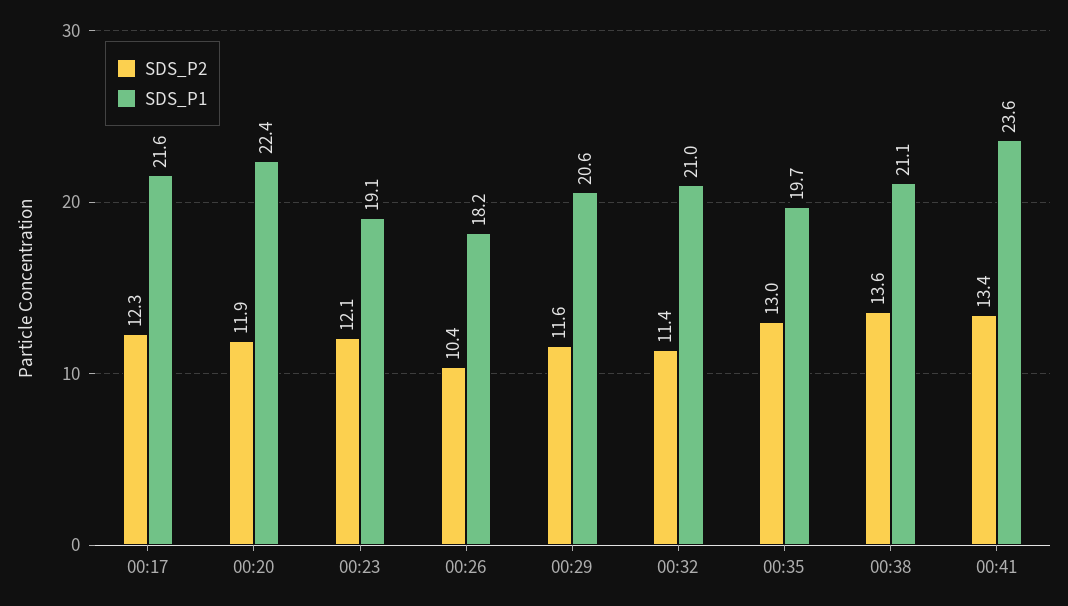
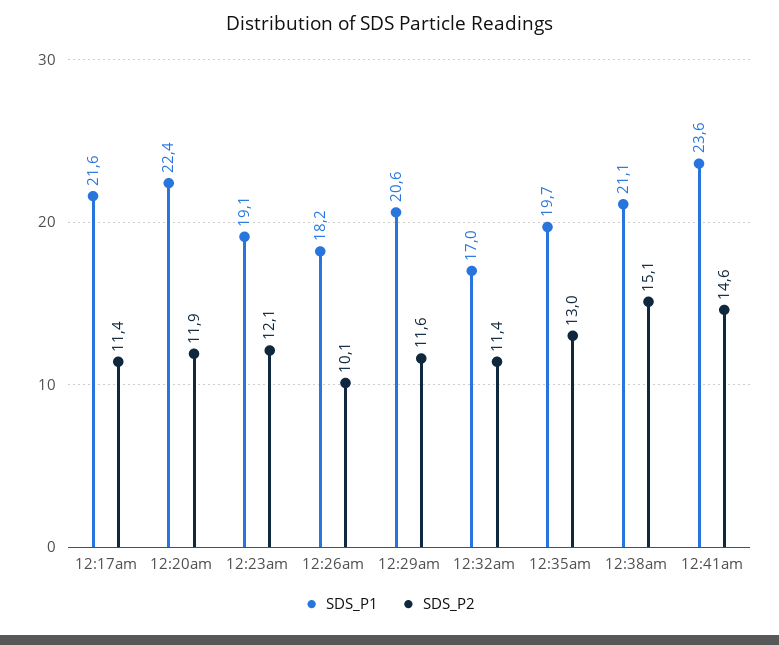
  {
    "SDS_P2": {
-     "00:17": 12.3,
+     "00:17": 11.4,
      "00:20": 11.9,
      "00:23": 12.1,
-     "00:26": 10.4,
+     "00:26": 10.1,
      "00:29": 11.6,
      "00:32": 11.4,
      "00:35": 13,
-     "00:38": 13.6,
+     "00:38": 15.1,
-     "00:41": 13.4
+     "00:41": 14.6
    },
    "SDS_P1": {
      "00:17": 21.6,
      "00:20": 22.4,
      "00:23": 19.1,
      "00:26": 18.2,
      "00:29": 20.6,
-     "00:32": 21,
+     "00:32": 17,
      "00:35": 19.7,
      "00:38": 21.1,
      "00:41": 23.6
    }
  }

